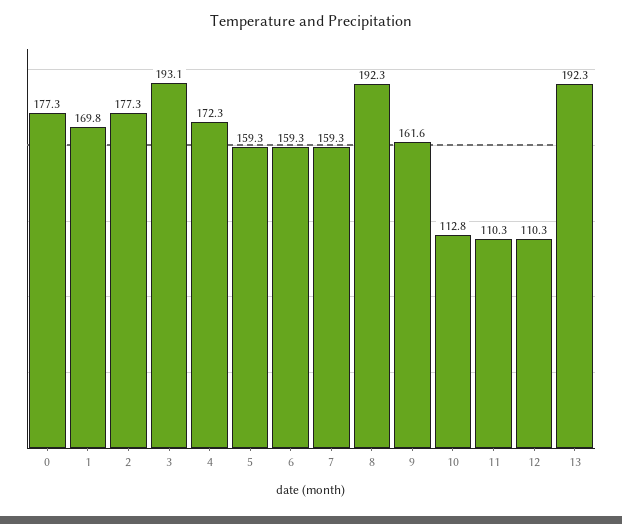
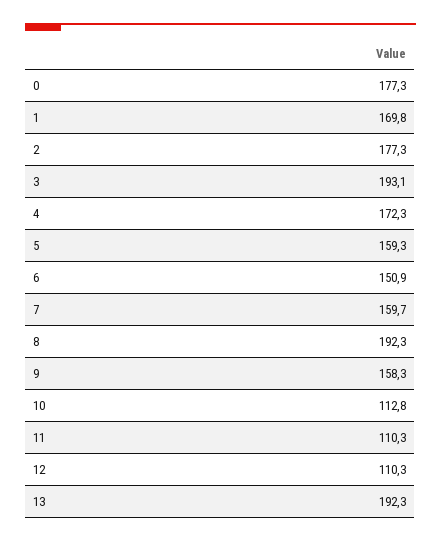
  {
    "0": 177.3,
    "1": 169.8,
    "2": 177.3,
    "3": 193.1,
    "4": 172.3,
    "5": 159.3,
-   "6": 159.3,
+   "6": 150.9,
-   "7": 159.3,
+   "7": 159.7,
    "8": 192.3,
-   "9": 161.6,
+   "9": 158.3,
    "10": 112.8,
    "11": 110.3,
    "12": 110.3,
    "13": 192.3
  }

